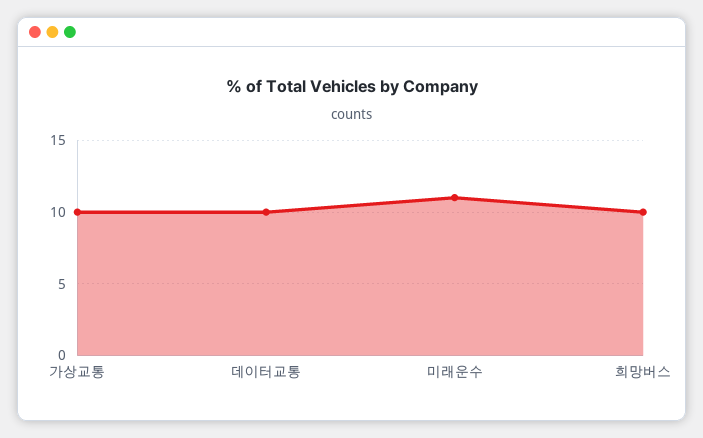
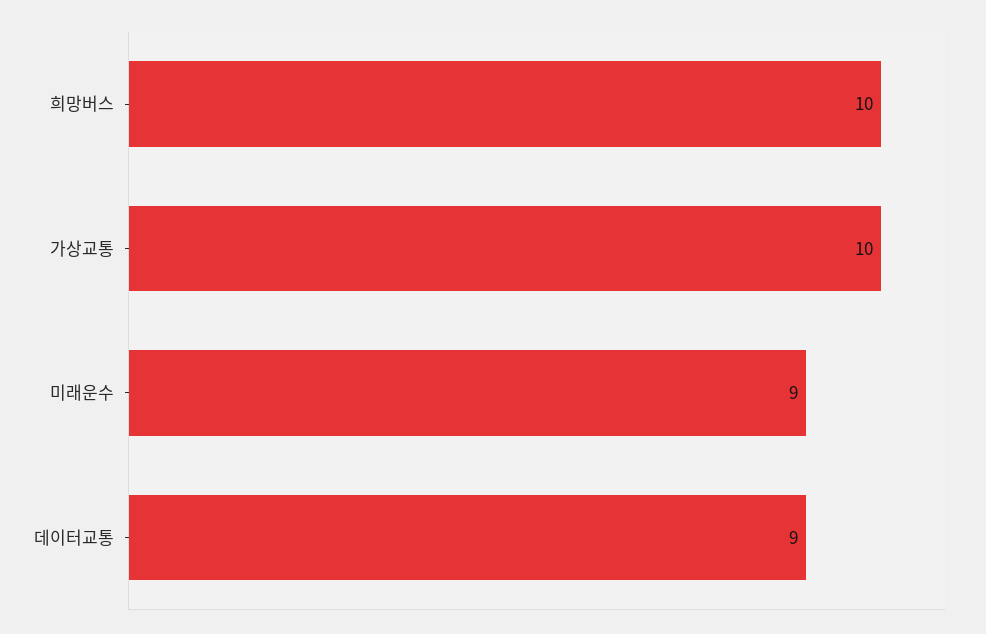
  {
    "가상교통": 10,
-   "데이터교통": 10,
+   "데이터교통": 9,
-   "미래운수": 11,
+   "미래운수": 9,
    "희망버스": 10
  }

